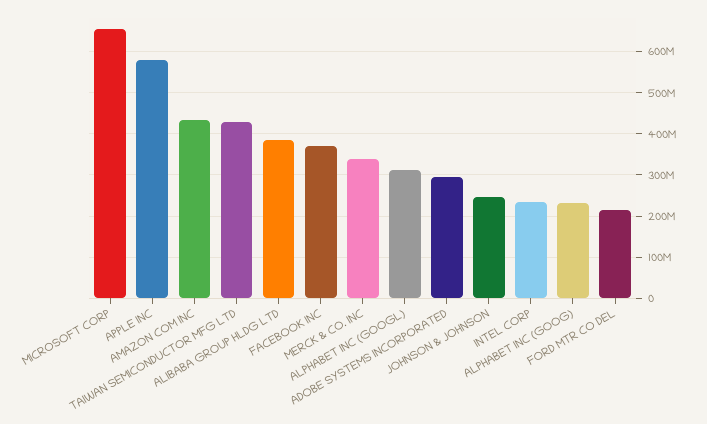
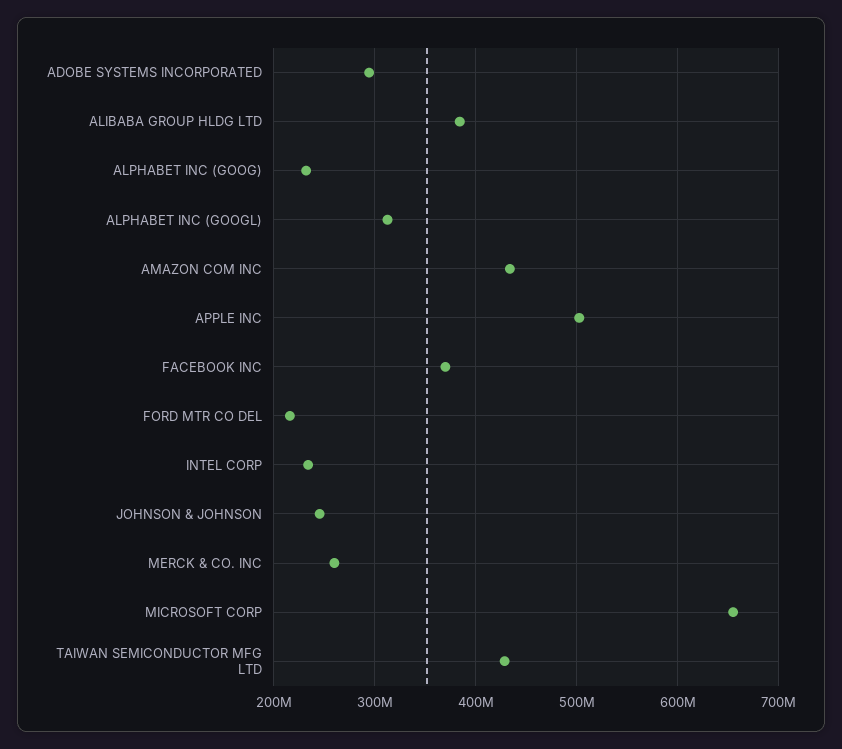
  {
    "MICROSOFT CORP": 650000000,
-   "APPLE INC": 580000000,
+   "APPLE INC": 500000000,
    "AMAZON COM INC": 430000000,
    "TAIWAN SEMICONDUCTOR MFG LTD": 430000000,
    "ALIBABA GROUP HLDG LTD": 380000000,
    "FACEBOOK INC": 370000000,
-   "MERCK & CO. INC": 340000000,
+   "MERCK & CO. INC": 260000000,
    "ALPHABET INC (GOOGL)": 310000000,
    "ADOBE SYSTEMS INCORPORATED": 290000000,
    "JOHNSON & JOHNSON": 250000000,
    "INTEL CORP": 230000000,
    "ALPHABET INC (GOOG)": 230000000,
    "FORD MTR CO DEL": 220000000
  }

